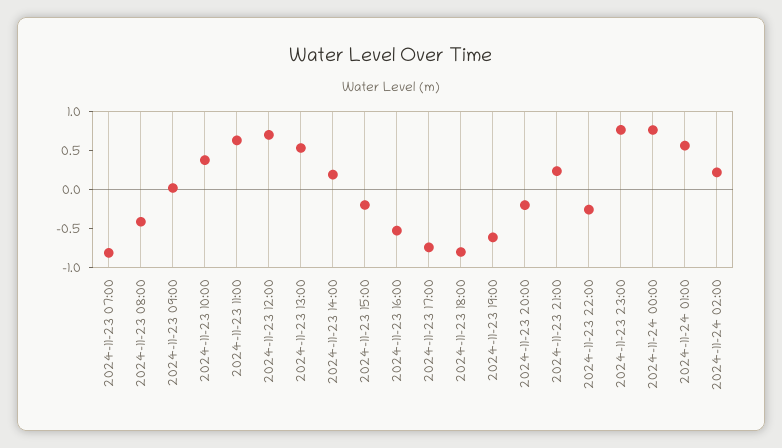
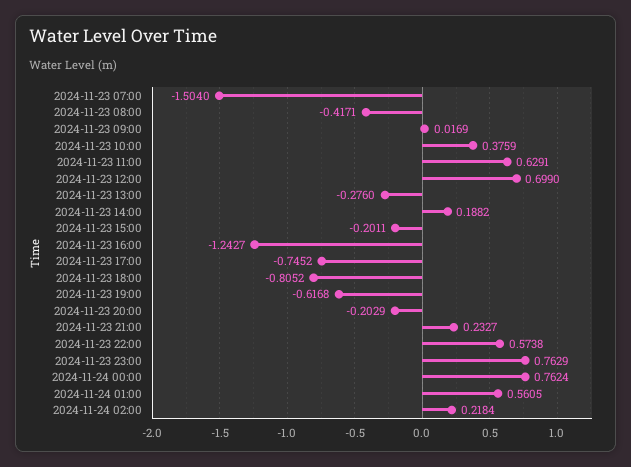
  {
-   "2024-11-23 07:00": -0.75,
+   "2024-11-23 07:00": -1.504,
    "2024-11-23 08:00": -0.4171,
    "2024-11-23 09:00": 0.0169,
    "2024-11-23 10:00": 0.3759,
    "2024-11-23 11:00": 0.6291,
    "2024-11-23 12:00": 0.699,
-   "2024-11-23 13:00": 0.5,
+   "2024-11-23 13:00": -0.276,
    "2024-11-23 14:00": 0.1882,
    "2024-11-23 15:00": -0.2011,
-   "2024-11-23 16:00": -0.5,
+   "2024-11-23 16:00": -1.2427,
    "2024-11-23 17:00": -0.7452,
    "2024-11-23 18:00": -0.8052,
    "2024-11-23 19:00": -0.6168,
    "2024-11-23 20:00": -0.2029,
    "2024-11-23 21:00": 0.2327,
-   "2024-11-23 22:00": -0.25,
+   "2024-11-23 22:00": 0.5738,
    "2024-11-23 23:00": 0.7629,
    "2024-11-24 00:00": 0.7624,
    "2024-11-24 01:00": 0.5605,
    "2024-11-24 02:00": 0.2184
  }

